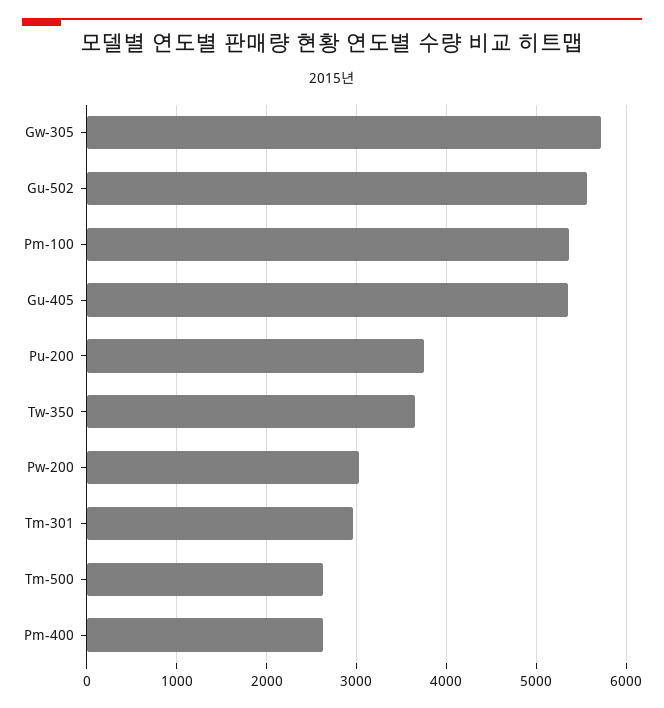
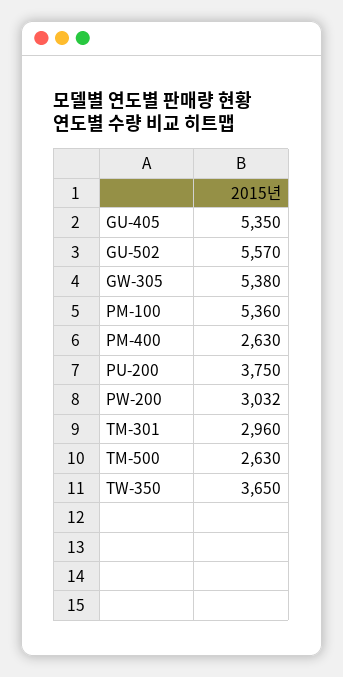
  {
-   "Gw-305": 5700,
+   "Gw-305": 5380,
    "Gu-502": 5570,
    "Pm-100": 5360,
    "Gu-405": 5350,
    "Pu-200": 3750,
    "Tw-350": 3650,
    "Pw-200": 3032,
    "Tm-301": 2960,
    "Tm-500": 2630,
    "Pm-400": 2630
  }

